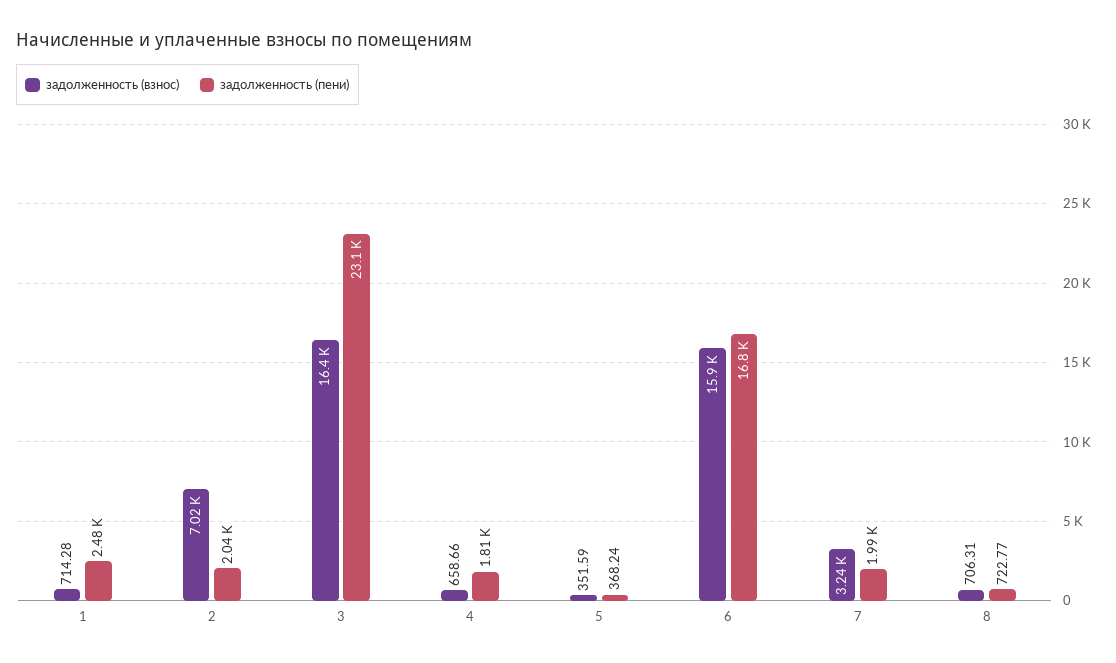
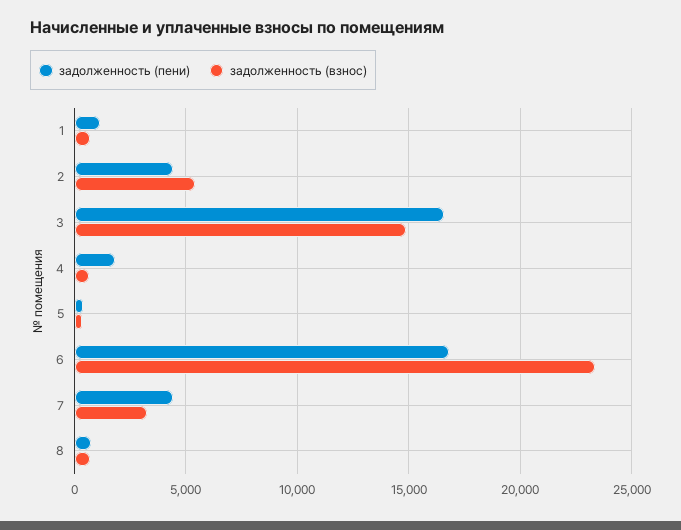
  {
    "задолженность (взнос)": {
      "1": 714.28,
-     "2": 7020,
+     "2": 5500,
-     "3": 16400,
+     "3": 15000,
      "4": 658.66,
      "5": 351.59,
-     "6": 15900,
+     "6": 23500,
      "7": 3240,
      "8": 706.31
    },
    "задолженность (пени)": {
-     "1": 2480,
+     "1": 1000,
-     "2": 2040,
+     "2": 4500,
-     "3": 23100,
+     "3": 16500,
      "4": 1810,
      "5": 368.24,
      "6": 16800,
-     "7": 1990,
+     "7": 4500,
      "8": 722.77
    }
  }

